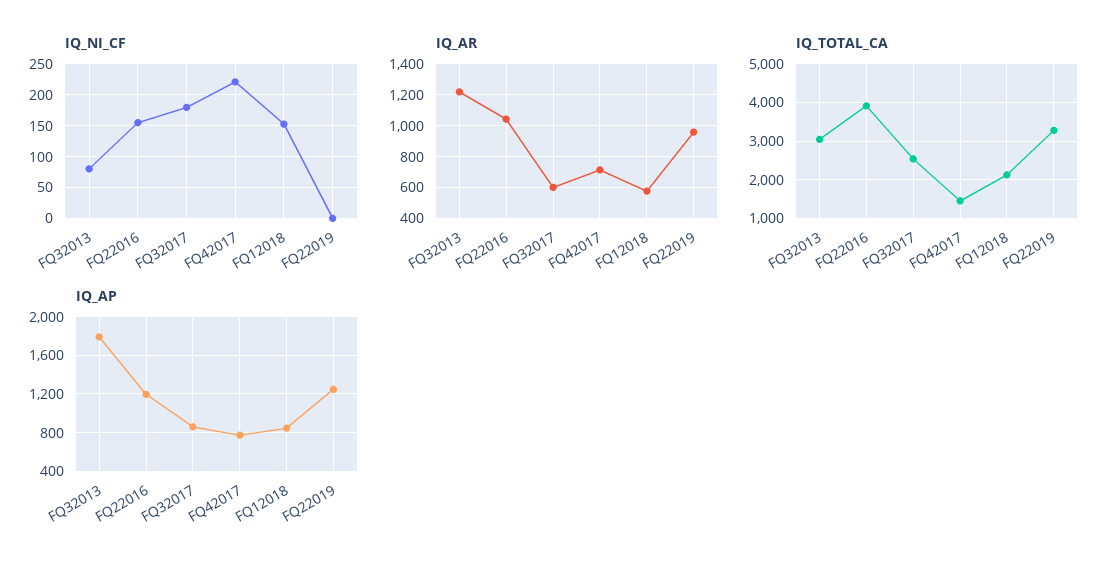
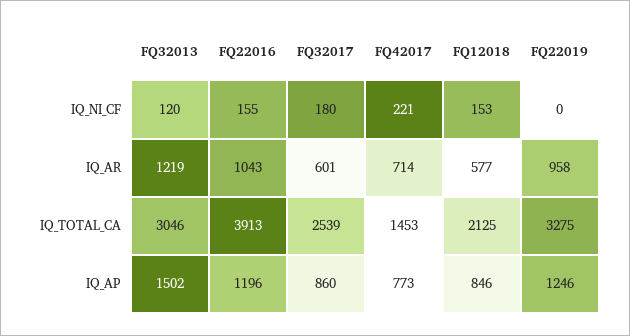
  {
    "IQ_NI_CF": {
-     "FQ32013": 80,
+     "FQ32013": 120,
      "FQ22016": 155,
      "FQ32017": 180,
      "FQ42017": 221,
      "FQ12018": 153,
      "FQ22019": 0
    },
    "IQ_AR": {
      "FQ32013": 1219,
      "FQ22016": 1043,
      "FQ32017": 601,
      "FQ42017": 714,
      "FQ12018": 577,
      "FQ22019": 958
    },
    "IQ_TOTAL_CA": {
      "FQ32013": 3046,
      "FQ22016": 3913,
      "FQ32017": 2539,
      "FQ42017": 1453,
      "FQ12018": 2125,
      "FQ22019": 3275
    },
    "IQ_AP": {
-     "FQ32013": 1800,
+     "FQ32013": 1502,
      "FQ22016": 1196,
      "FQ32017": 860,
      "FQ42017": 773,
      "FQ12018": 846,
      "FQ22019": 1246
    }
  }

